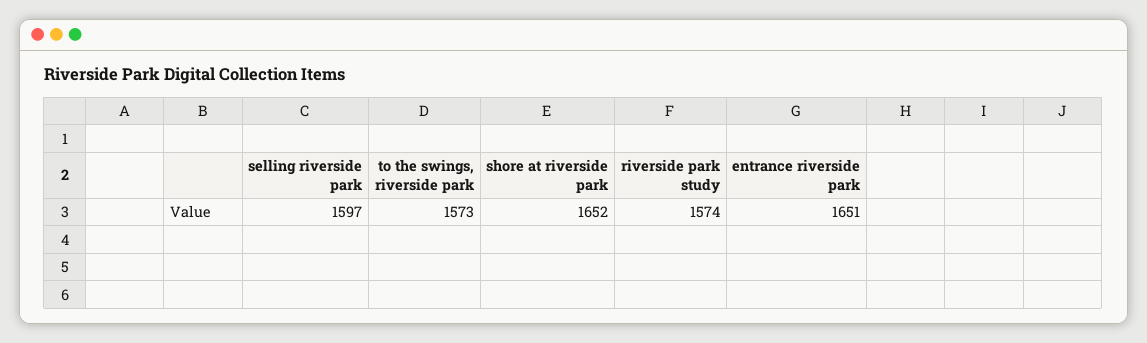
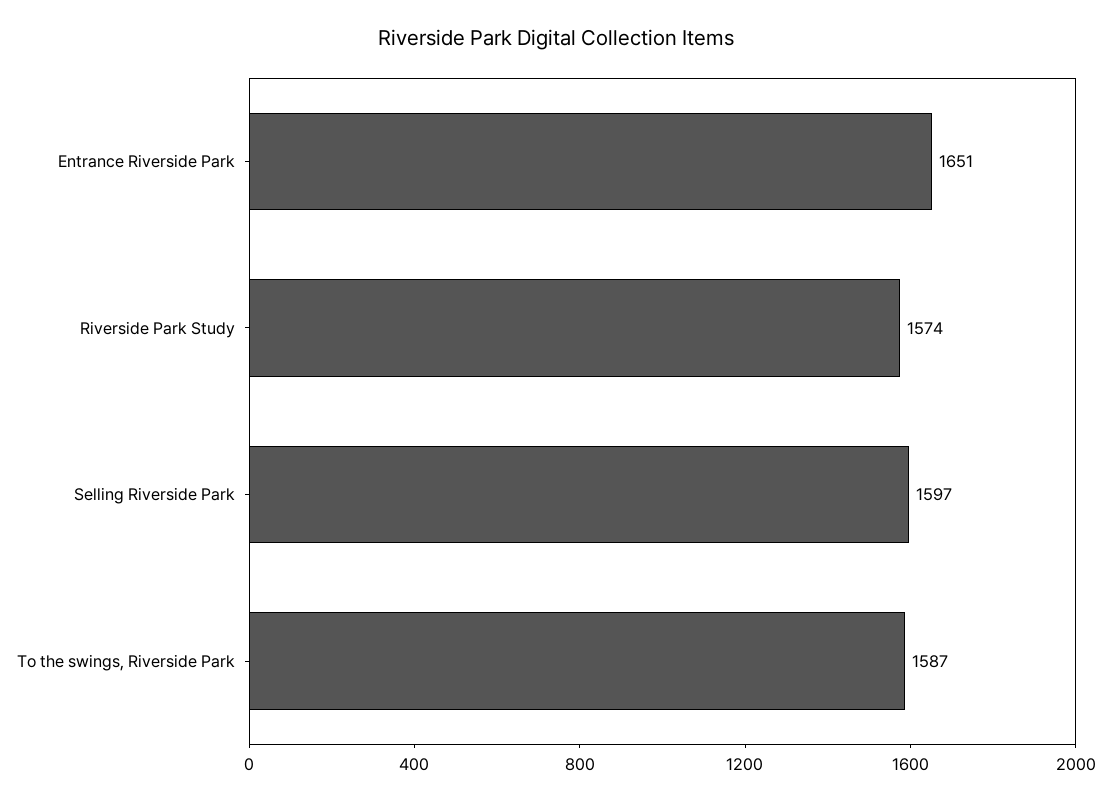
  {
    "selling riverside park": 1597,
-   "to the swings, riverside park": 1573,
+   "to the swings, riverside park": 1587,
-   "shore at riverside park": 1652,
    "riverside park study": 1574,
    "entrance riverside park": 1651
  }

